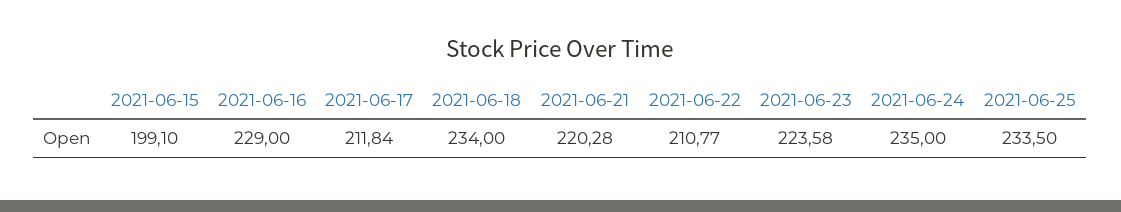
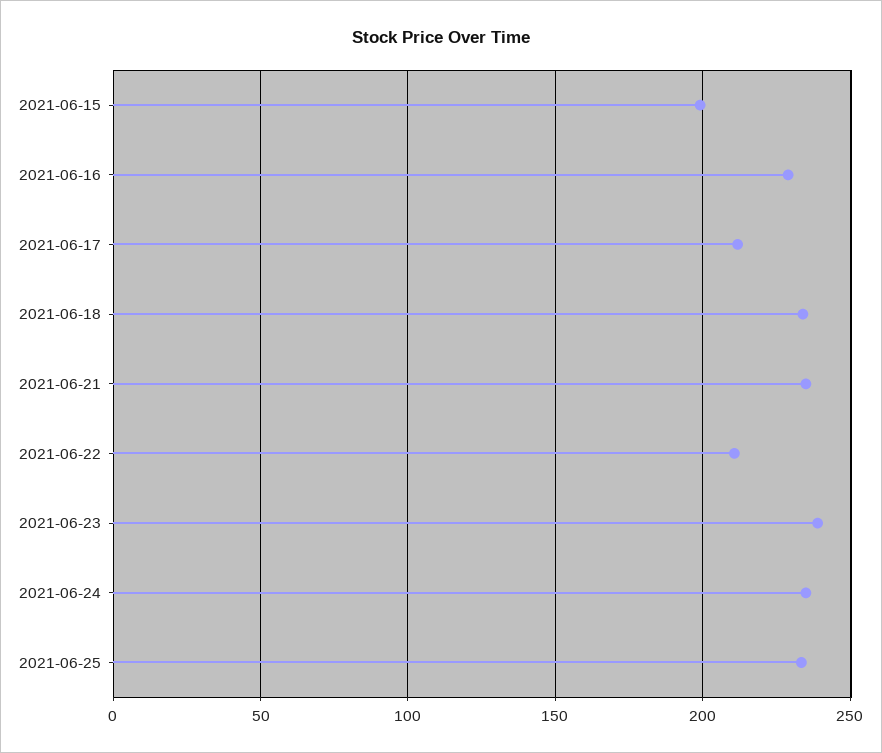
  {
    "2021-06-15": 199.1,
    "2021-06-16": 229,
    "2021-06-17": 211.84,
    "2021-06-18": 234,
-   "2021-06-21": 220.28,
+   "2021-06-21": 235,
    "2021-06-22": 210.77,
-   "2021-06-23": 223.58,
+   "2021-06-23": 240,
    "2021-06-24": 235,
    "2021-06-25": 233.5
  }

